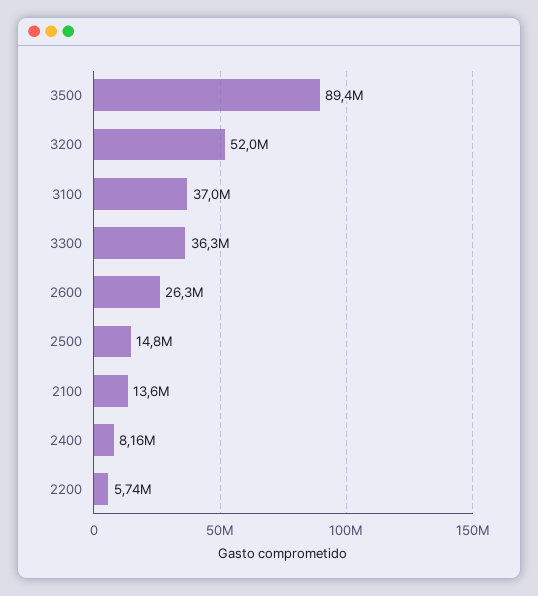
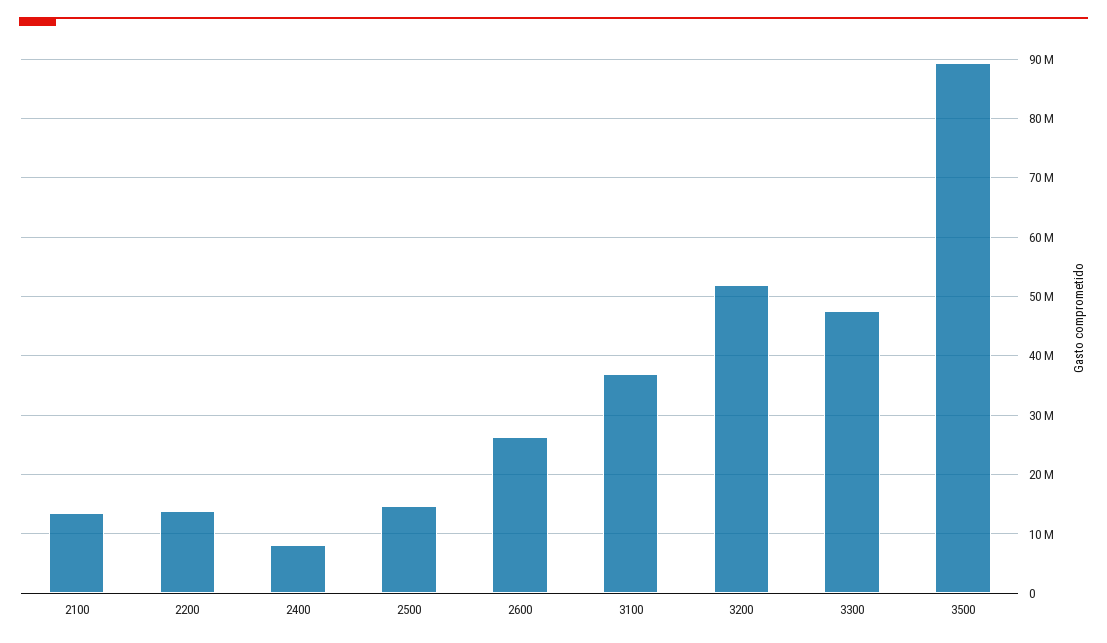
  {
    "3500": 89400000,
    "3200": 52000000,
    "3100": 37000000,
-   "3300": 36300000,
+   "3300": 48000000,
    "2600": 26300000,
    "2500": 14800000,
    "2100": 13600000,
    "2400": 8160000,
-   "2200": 5740000
+   "2200": 14000000
  }

